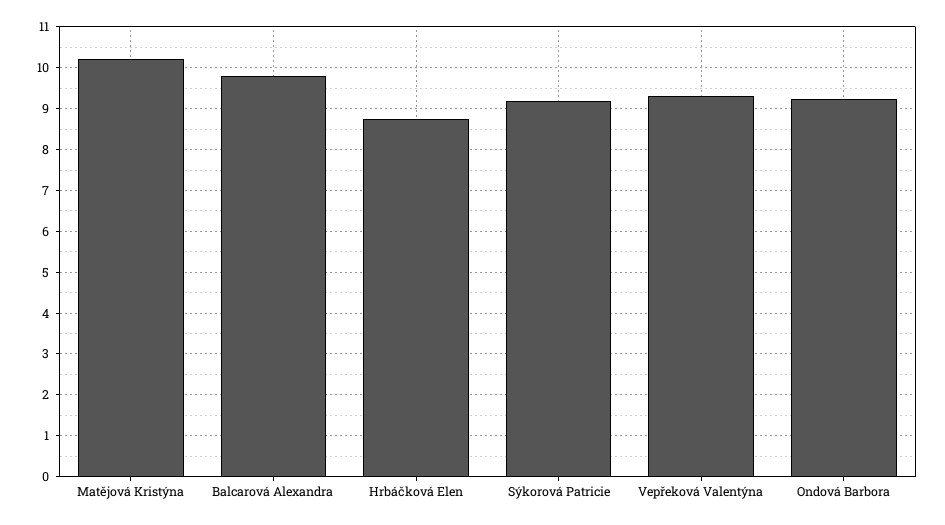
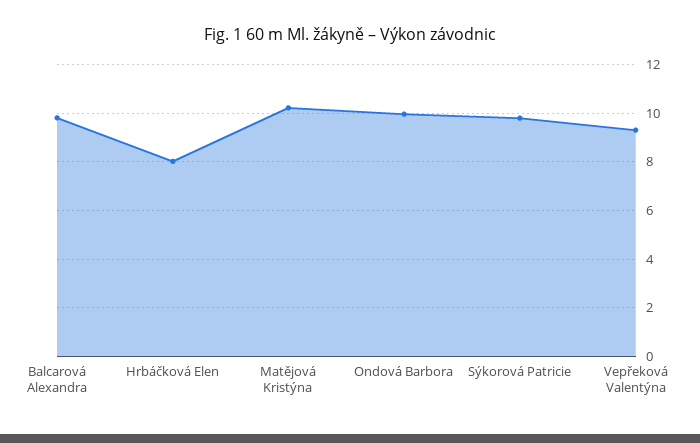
  {
    "Matějová Kristýna": 10.2,
    "Balcarová Alexandra": 9.8,
-   "Hrbáčková Elen": 8.8,
+   "Hrbáčková Elen": 8,
-   "Sýkorová Patricie": 9.2,
+   "Sýkorová Patricie": 9.75,
    "Vepřeková Valentýna": 9.4,
-   "Ondová Barbora": 9.2
+   "Ondová Barbora": 10
  }

